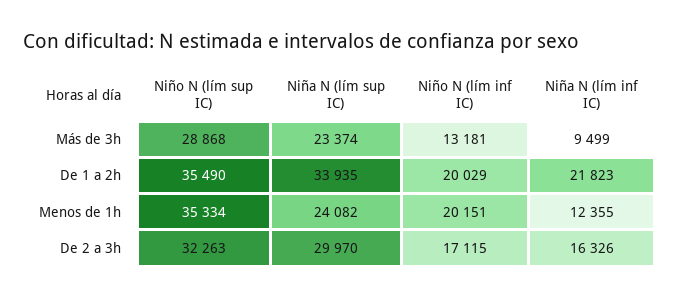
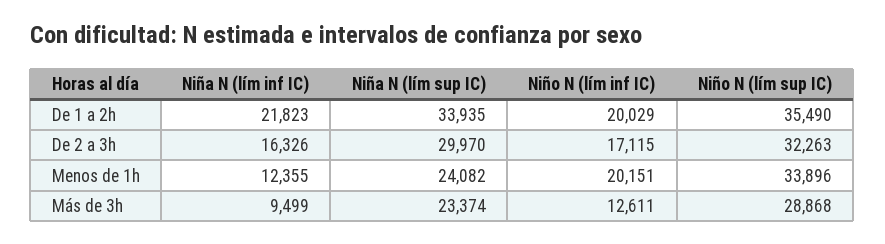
  {
    "Niño N (lím sup IC)": {
      "Más de 3h": 28868,
      "De 1 a 2h": 35490,
-     "Menos de 1h": 35334,
+     "Menos de 1h": 33896,
      "De 2 a 3h": 32263
    },
    "Niña N (lím sup IC)": {
      "Más de 3h": 23374,
      "De 1 a 2h": 33935,
      "Menos de 1h": 24082,
      "De 2 a 3h": 29970
    },
    "Niño N (lím inf IC)": {
-     "Más de 3h": 13181,
+     "Más de 3h": 12611,
      "De 1 a 2h": 20029,
      "Menos de 1h": 20151,
      "De 2 a 3h": 17115
    },
    "Niña N (lím inf IC)": {
      "Más de 3h": 9499,
      "De 1 a 2h": 21823,
      "Menos de 1h": 12355,
      "De 2 a 3h": 16326
    }
  }

